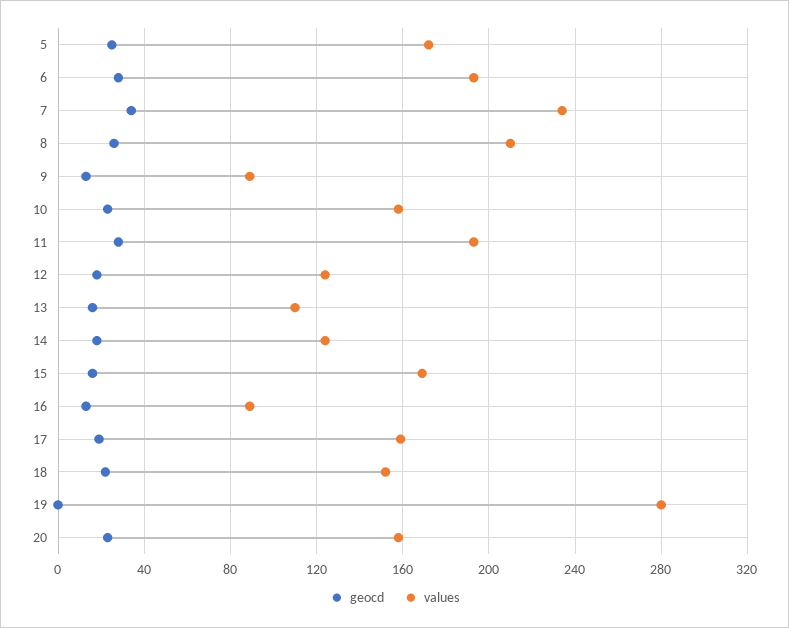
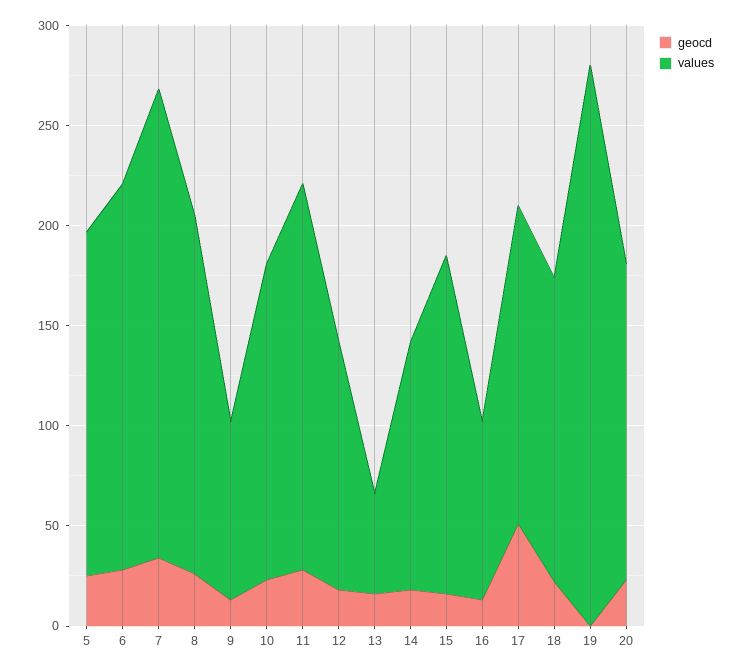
  {
    "geocd": {
      "5": 25,
      "6": 30,
      "7": 35,
      "8": 25,
      "9": 15,
      "10": 25,
      "11": 30,
      "12": 20,
      "13": 15,
      "14": 20,
      "15": 15,
      "16": 15,
-     "17": 20,
+     "17": 50,
      "18": 20,
      "19": 0,
      "20": 25
    },
    "values": {
      "5": 170,
      "6": 195,
      "7": 235,
-     "8": 210,
+     "8": 180,
      "9": 90,
      "10": 160,
      "11": 195,
      "12": 125,
-     "13": 110,
+     "13": 50,
      "14": 125,
      "15": 170,
      "16": 90,
      "17": 160,
      "18": 150,
      "19": 280,
      "20": 160
    }
  }

